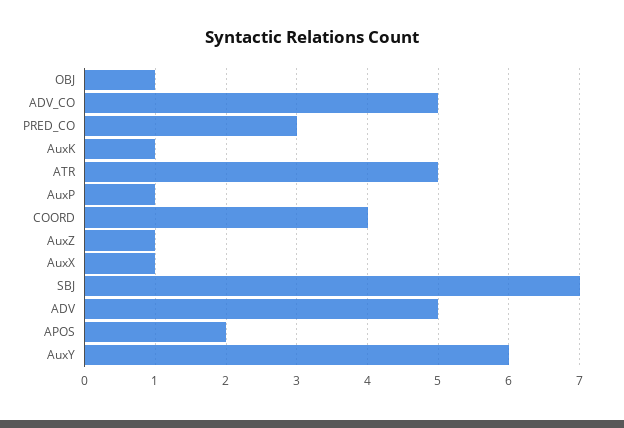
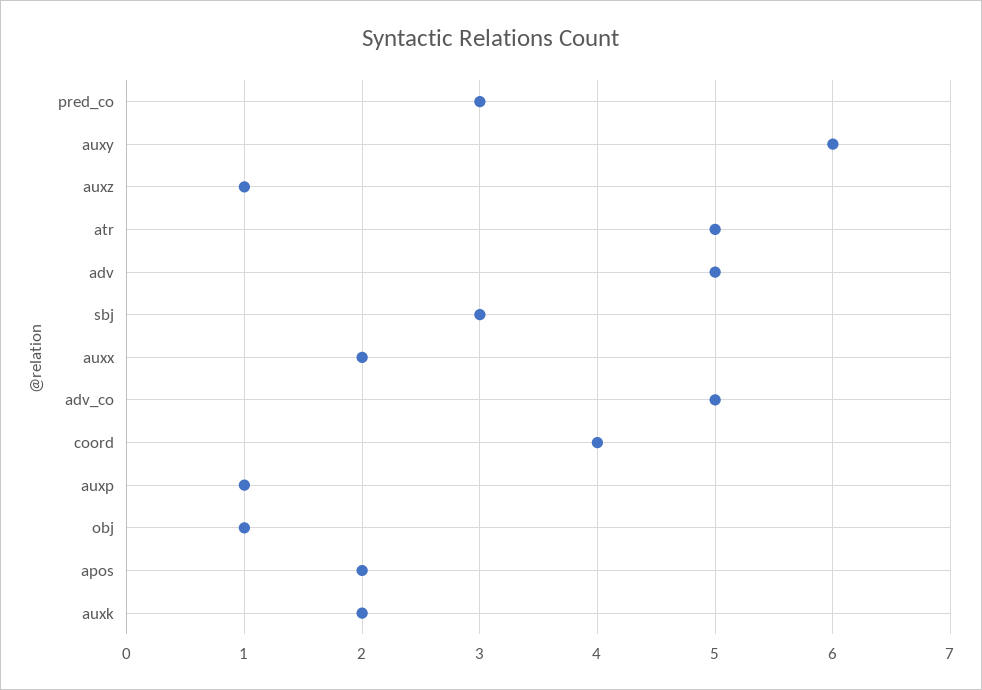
  {
    "OBJ": 1,
    "ADV_CO": 5,
    "PRED_CO": 3,
-   "AuxK": 1,
+   "AuxK": 2,
    "ATR": 5,
    "AuxP": 1,
    "COORD": 4,
    "AuxZ": 1,
-   "AuxX": 1,
+   "AuxX": 2,
-   "SBJ": 7,
+   "SBJ": 3,
    "ADV": 5,
    "APOS": 2,
    "AuxY": 6
  }

